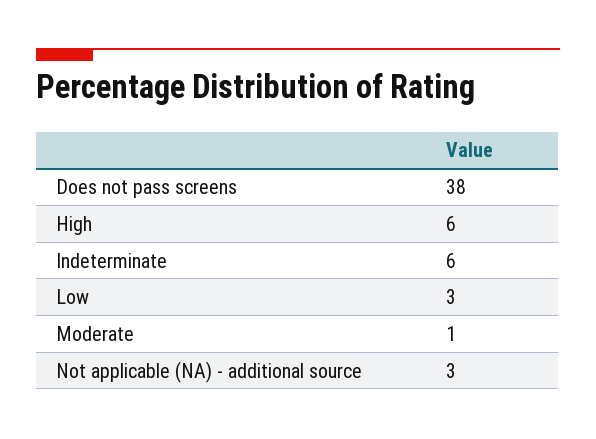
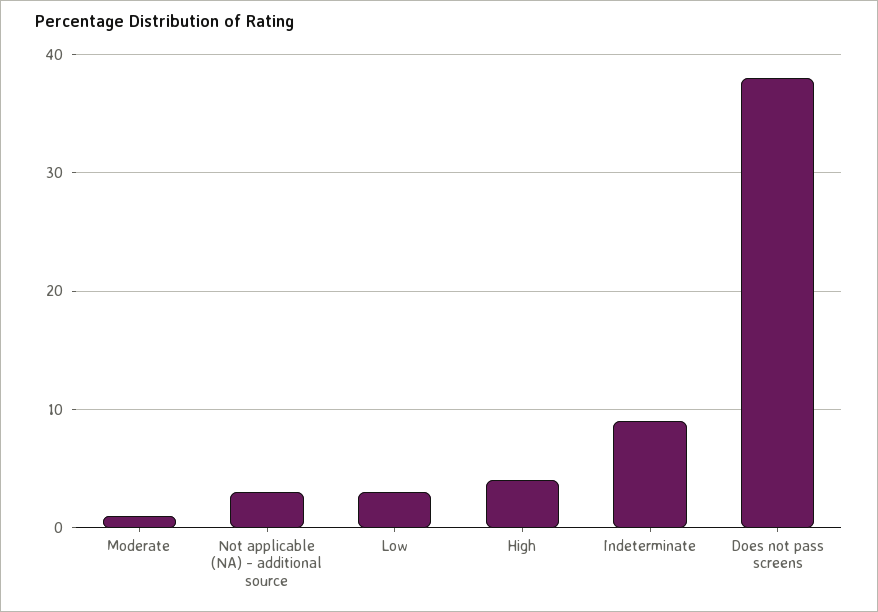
  {
    "Does not pass screens": 38,
-   "High": 6,
+   "High": 4,
-   "Indeterminate": 6,
+   "Indeterminate": 9,
    "Low": 3,
    "Moderate": 1,
    "Not applicable (NA) - additional source": 3
  }

